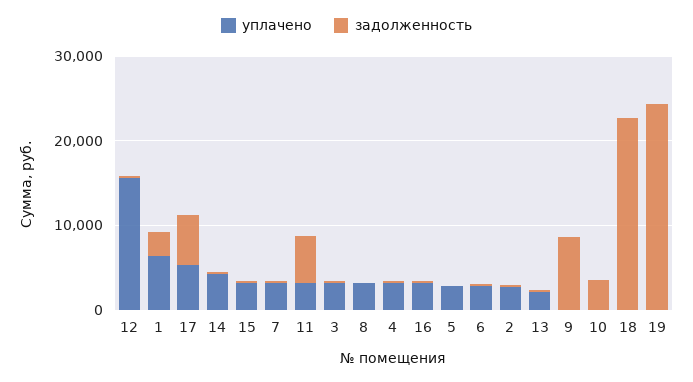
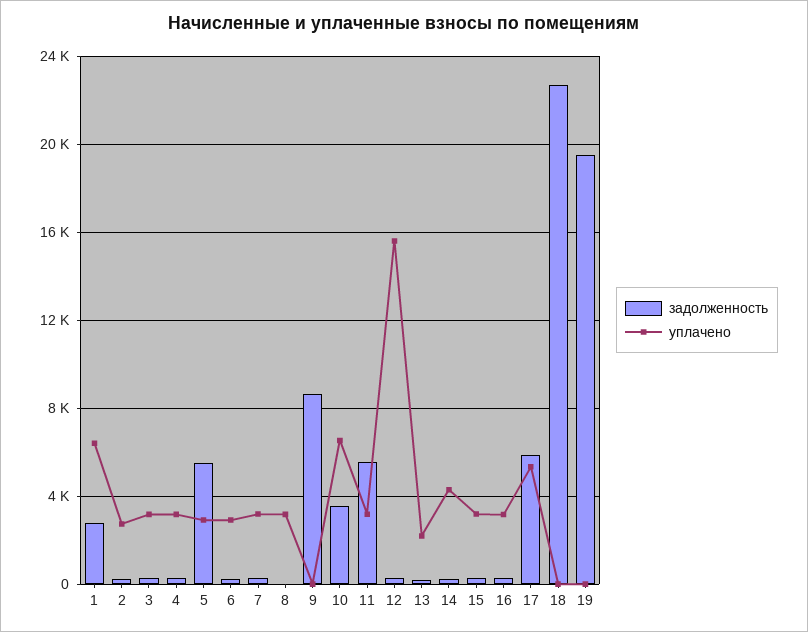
  {
    "уплачено": {
      "12": 15500,
      "1": 6500,
      "17": 5500,
      "14": 4500,
      "15": 3000,
      "7": 3000,
      "11": 3000,
      "3": 3000,
      "8": 3000,
      "4": 3000,
      "16": 3000,
      "5": 3000,
      "6": 3000,
      "2": 2500,
      "13": 2000,
      "9": 0,
-     "10": 0,
+     "10": 6500,
      "18": 0,
      "19": 0
    },
    "задолженность": {
      "12": 500,
      "1": 3000,
      "17": 6000,
      "14": 0,
      "15": 500,
      "7": 500,
      "11": 5500,
      "3": 500,
      "8": 0,
      "4": 500,
      "16": 500,
-     "5": 0,
+     "5": 5500,
      "6": 0,
      "2": 0,
      "13": 0,
      "9": 8500,
      "10": 3500,
      "18": 22500,
-     "19": 24000
+     "19": 19500
    }
  }

